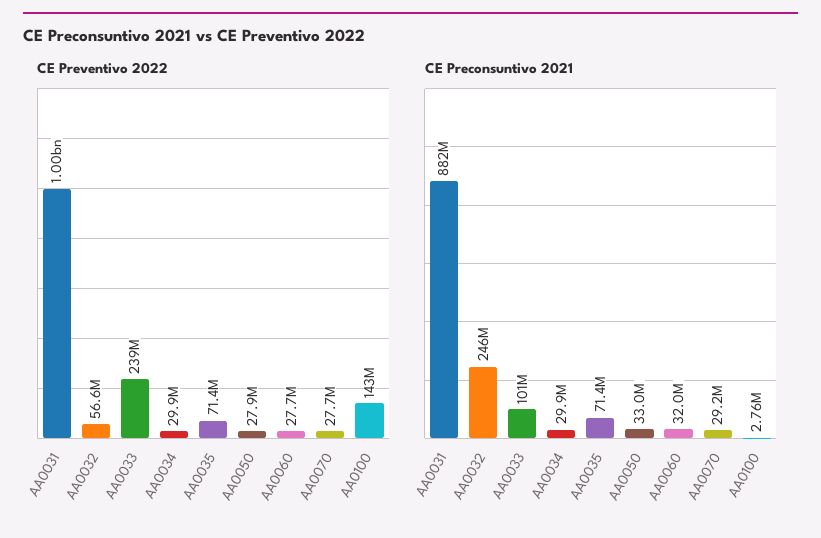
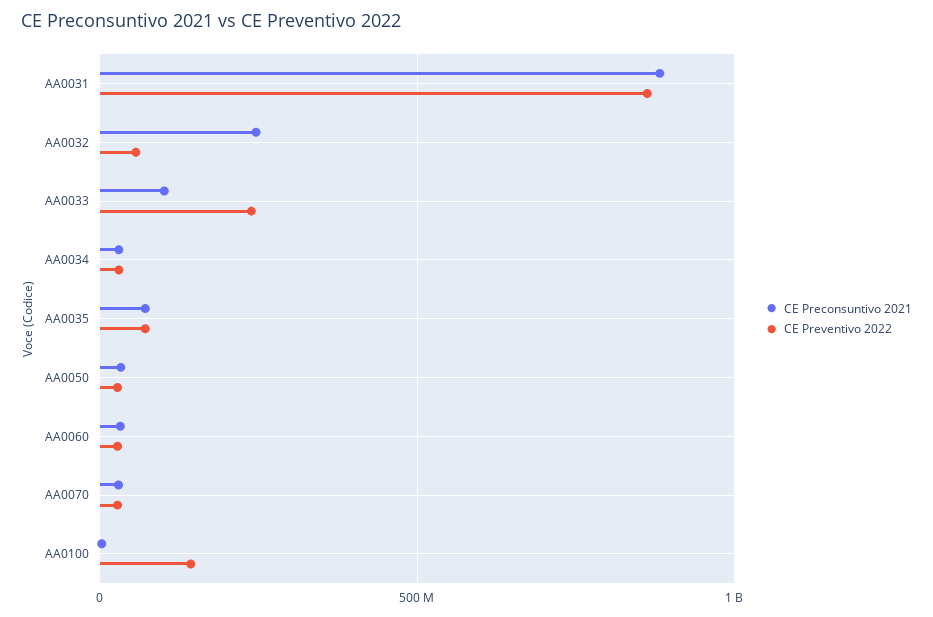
  {
    "CE Preventivo 2022": {
-     "AA0031": 1000000000,
+     "AA0031": 850000000,
      "AA0032": 56600000,
      "AA0033": 239000000,
      "AA0034": 29900000,
      "AA0035": 71400000,
      "AA0050": 27900000,
      "AA0060": 27700000,
      "AA0070": 27700000,
      "AA0100": 143000000
    },
    "CE Preconsuntivo 2021": {
      "AA0031": 882000000,
      "AA0032": 246000000,
      "AA0033": 101000000,
      "AA0034": 29900000,
      "AA0035": 71400000,
      "AA0050": 33000000,
      "AA0060": 32000000,
      "AA0070": 29200000,
      "AA0100": 2760000
    }
  }

